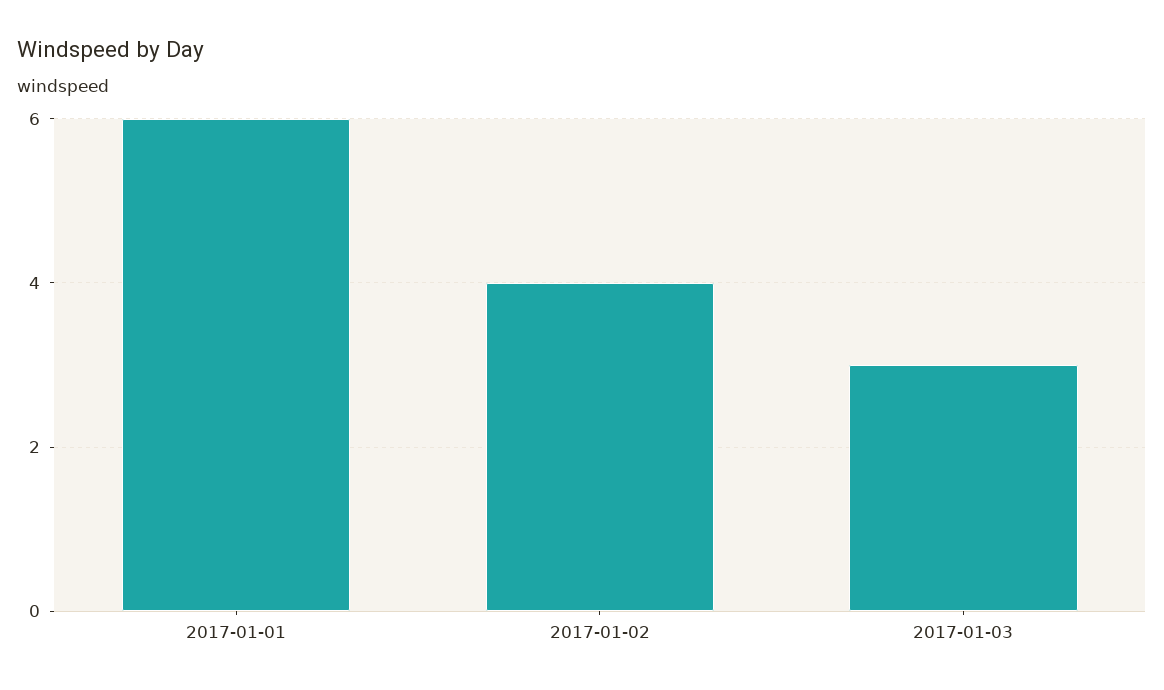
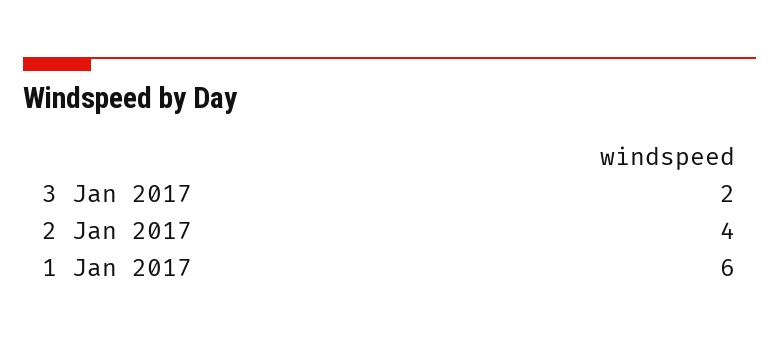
  {
    "2017-01-01": 6,
    "2017-01-02": 4,
-   "2017-01-03": 3
+   "2017-01-03": 2
  }

